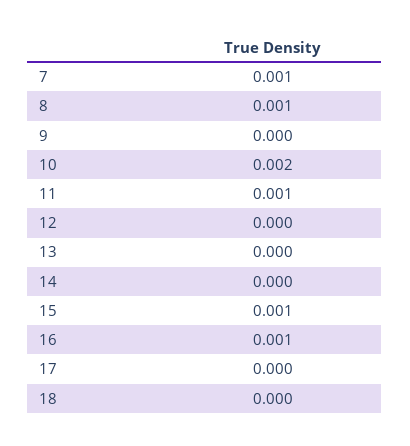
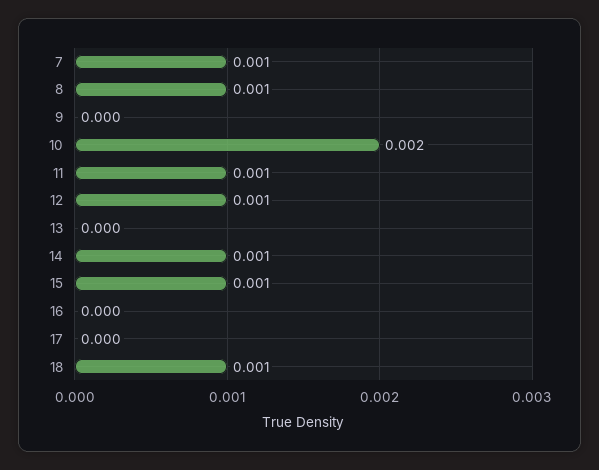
  {
    "7": 0.001,
    "8": 0.001,
    "9": 0,
    "10": 0.002,
    "11": 0.001,
-   "12": 0,
+   "12": 0.001,
    "13": 0,
-   "14": 0,
+   "14": 0.001,
    "15": 0.001,
-   "16": 0.001,
+   "16": 0,
    "17": 0,
-   "18": 0
+   "18": 0.001
  }

